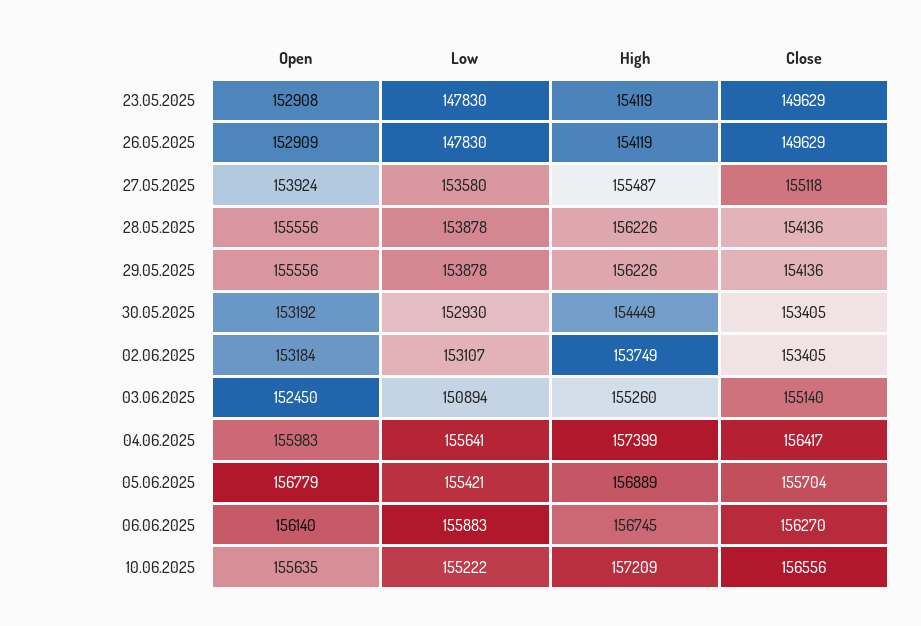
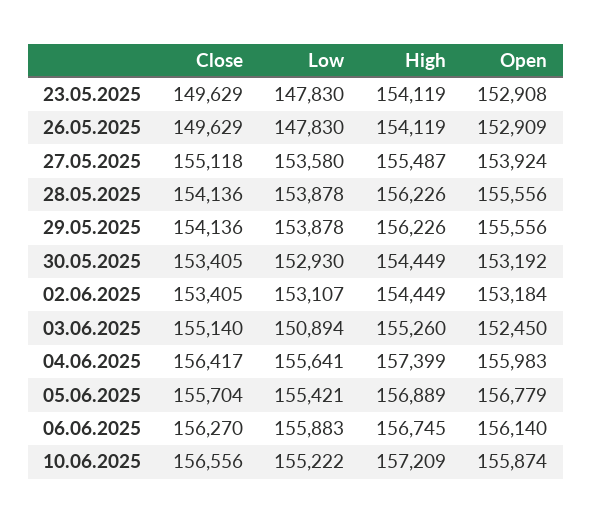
  {
    "Open": {
      "23.05.2025": 152908,
      "26.05.2025": 152909,
      "27.05.2025": 153924,
      "28.05.2025": 155556,
      "29.05.2025": 155556,
      "30.05.2025": 153192,
      "02.06.2025": 153184,
      "03.06.2025": 152450,
      "04.06.2025": 155983,
      "05.06.2025": 156779,
      "06.06.2025": 156140,
-     "10.06.2025": 155635
+     "10.06.2025": 155874
    },
    "Low": {
      "23.05.2025": 147830,
      "26.05.2025": 147830,
      "27.05.2025": 153580,
      "28.05.2025": 153878,
      "29.05.2025": 153878,
      "30.05.2025": 152930,
      "02.06.2025": 153107,
      "03.06.2025": 150894,
      "04.06.2025": 155641,
      "05.06.2025": 155421,
      "06.06.2025": 155883,
      "10.06.2025": 155222
    },
    "High": {
      "23.05.2025": 154119,
      "26.05.2025": 154119,
      "27.05.2025": 155487,
      "28.05.2025": 156226,
      "29.05.2025": 156226,
      "30.05.2025": 154449,
-     "02.06.2025": 153749,
+     "02.06.2025": 154449,
      "03.06.2025": 155260,
      "04.06.2025": 157399,
      "05.06.2025": 156889,
      "06.06.2025": 156745,
      "10.06.2025": 157209
    },
    "Close": {
      "23.05.2025": 149629,
      "26.05.2025": 149629,
      "27.05.2025": 155118,
      "28.05.2025": 154136,
      "29.05.2025": 154136,
      "30.05.2025": 153405,
      "02.06.2025": 153405,
      "03.06.2025": 155140,
      "04.06.2025": 156417,
      "05.06.2025": 155704,
      "06.06.2025": 156270,
      "10.06.2025": 156556
    }
  }

